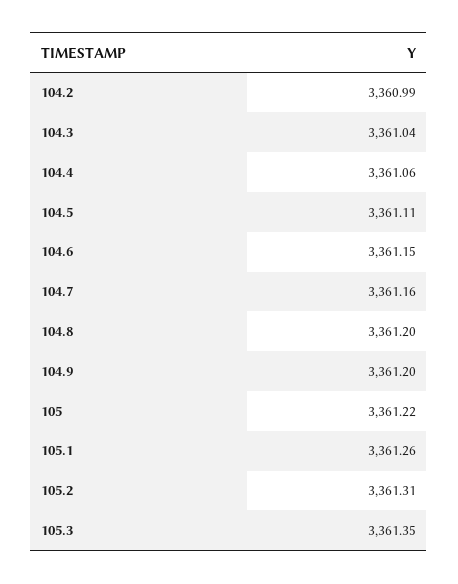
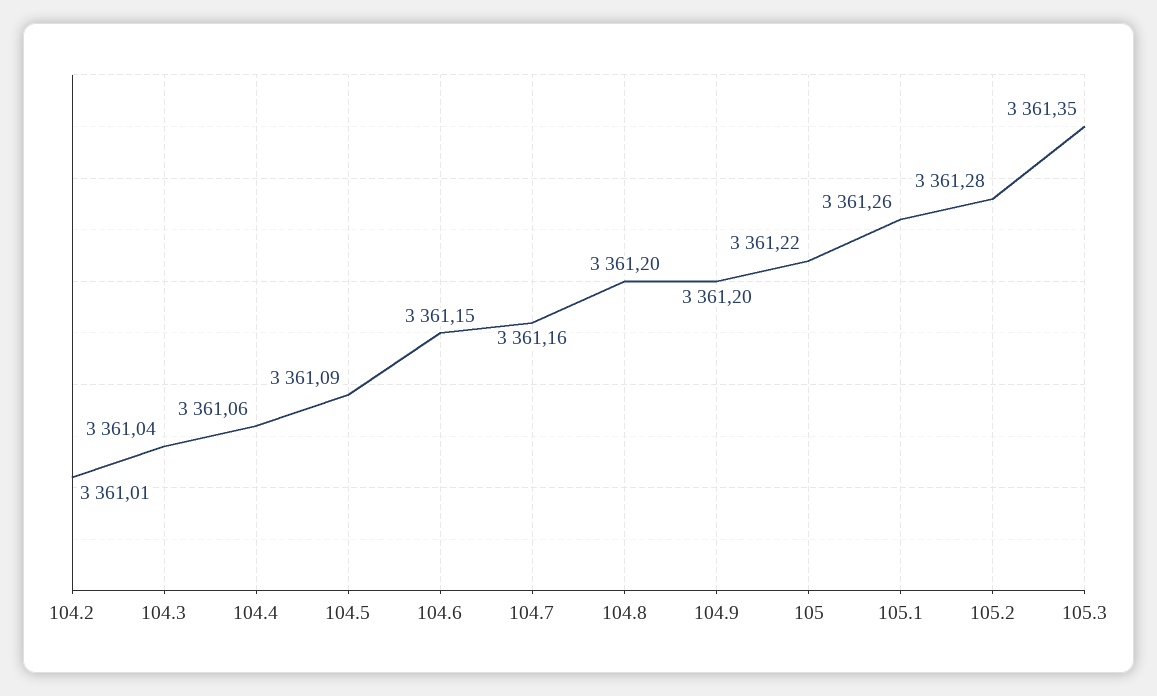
  {
-   "104.2": 3360.99,
+   "104.2": 3361.01,
    "104.3": 3361.04,
    "104.4": 3361.06,
-   "104.5": 3361.11,
+   "104.5": 3361.09,
    "104.6": 3361.15,
    "104.7": 3361.16,
    "104.8": 3361.2,
    "104.9": 3361.2,
    "105": 3361.22,
    "105.1": 3361.26,
-   "105.2": 3361.31,
+   "105.2": 3361.28,
    "105.3": 3361.35
  }

